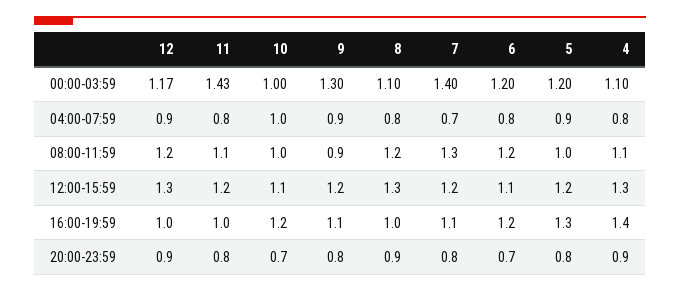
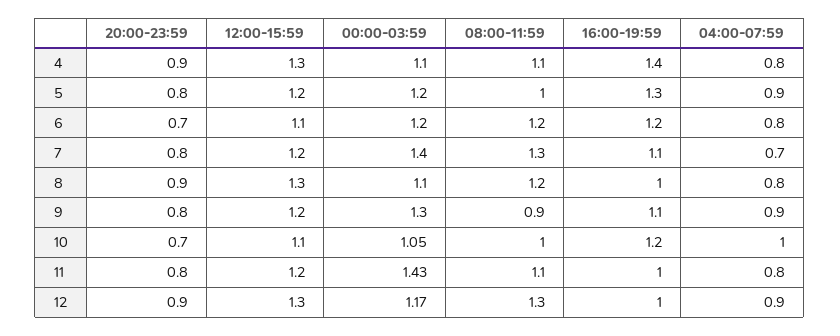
  {
    "12": {
      "00:00-03:59": 1.17,
      "04:00-07:59": 0.9,
-     "08:00-11:59": 1.2,
+     "08:00-11:59": 1.3,
      "12:00-15:59": 1.3,
      "16:00-19:59": 1,
      "20:00-23:59": 0.9
    },
    "11": {
      "00:00-03:59": 1.43,
      "04:00-07:59": 0.8,
      "08:00-11:59": 1.1,
      "12:00-15:59": 1.2,
      "16:00-19:59": 1,
      "20:00-23:59": 0.8
    },
    "10": {
-     "00:00-03:59": 1,
+     "00:00-03:59": 1.05,
      "04:00-07:59": 1,
      "08:00-11:59": 1,
      "12:00-15:59": 1.1,
      "16:00-19:59": 1.2,
      "20:00-23:59": 0.7
    },
    "9": {
      "00:00-03:59": 1.3,
      "04:00-07:59": 0.9,
      "08:00-11:59": 0.9,
      "12:00-15:59": 1.2,
      "16:00-19:59": 1.1,
      "20:00-23:59": 0.8
    },
    "8": {
      "00:00-03:59": 1.1,
      "04:00-07:59": 0.8,
      "08:00-11:59": 1.2,
      "12:00-15:59": 1.3,
      "16:00-19:59": 1,
      "20:00-23:59": 0.9
    },
    "7": {
      "00:00-03:59": 1.4,
      "04:00-07:59": 0.7,
      "08:00-11:59": 1.3,
      "12:00-15:59": 1.2,
      "16:00-19:59": 1.1,
      "20:00-23:59": 0.8
    },
    "6": {
      "00:00-03:59": 1.2,
      "04:00-07:59": 0.8,
      "08:00-11:59": 1.2,
      "12:00-15:59": 1.1,
      "16:00-19:59": 1.2,
      "20:00-23:59": 0.7
    },
    "5": {
      "00:00-03:59": 1.2,
      "04:00-07:59": 0.9,
      "08:00-11:59": 1,
      "12:00-15:59": 1.2,
      "16:00-19:59": 1.3,
      "20:00-23:59": 0.8
    },
    "4": {
      "00:00-03:59": 1.1,
      "04:00-07:59": 0.8,
      "08:00-11:59": 1.1,
      "12:00-15:59": 1.3,
      "16:00-19:59": 1.4,
      "20:00-23:59": 0.9
    }
  }

